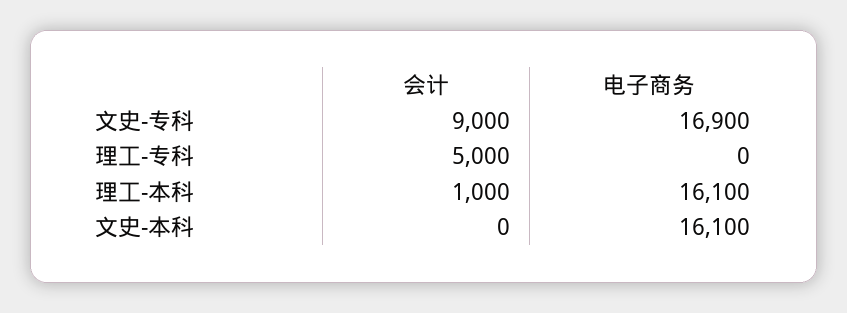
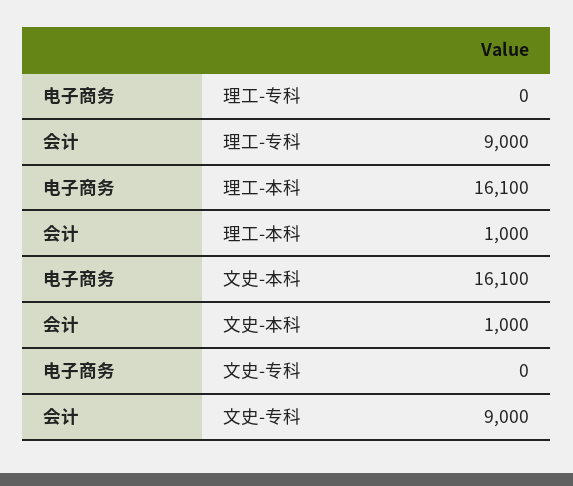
  {
    "会计": {
      "文史-专科": 9000,
-     "理工-专科": 5000,
+     "理工-专科": 9000,
      "理工-本科": 1000,
-     "文史-本科": 0
+     "文史-本科": 1000
    },
    "电子商务": {
-     "文史-专科": 16900,
+     "文史-专科": 0,
      "理工-专科": 0,
      "理工-本科": 16100,
      "文史-本科": 16100
    }
  }

